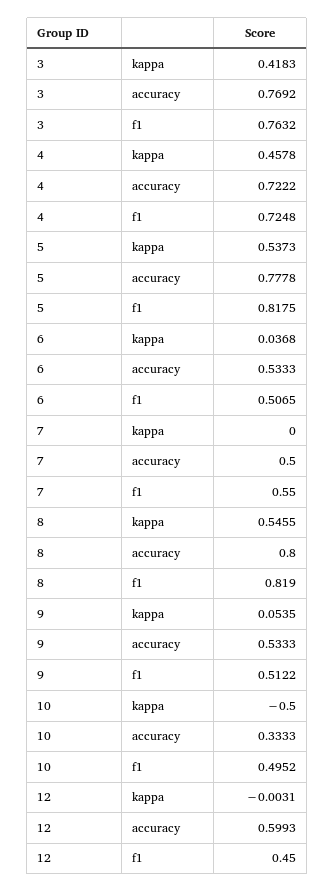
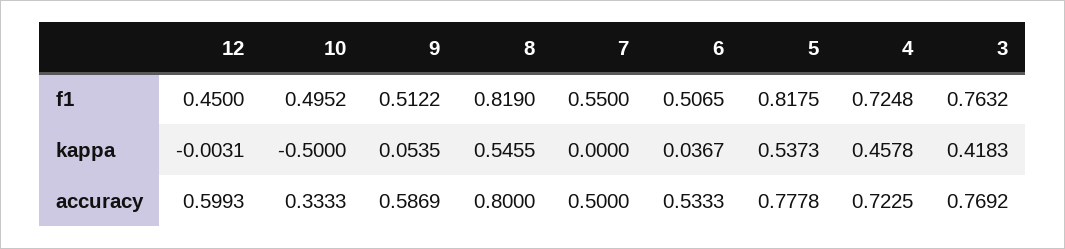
  {
    "3": {
      "kappa": 0.4183,
      "accuracy": 0.7692,
      "f1": 0.7632
    },
    "4": {
      "kappa": 0.4578,
-     "accuracy": 0.7222,
+     "accuracy": 0.7225,
      "f1": 0.7248
    },
    "5": {
      "kappa": 0.5373,
      "accuracy": 0.7778,
      "f1": 0.8175
    },
    "6": {
-     "kappa": 0.0368,
+     "kappa": 0.0367,
      "accuracy": 0.5333,
      "f1": 0.5065
    },
    "7": {
      "kappa": 0,
      "accuracy": 0.5,
      "f1": 0.55
    },
    "8": {
      "kappa": 0.5455,
      "accuracy": 0.8,
      "f1": 0.819
    },
    "9": {
      "kappa": 0.0535,
-     "accuracy": 0.5333,
+     "accuracy": 0.5869,
      "f1": 0.5122
    },
    "10": {
      "kappa": -0.5,
      "accuracy": 0.3333,
      "f1": 0.4952
    },
    "12": {
      "kappa": -0.0031,
      "accuracy": 0.5993,
      "f1": 0.45
    }
  }

